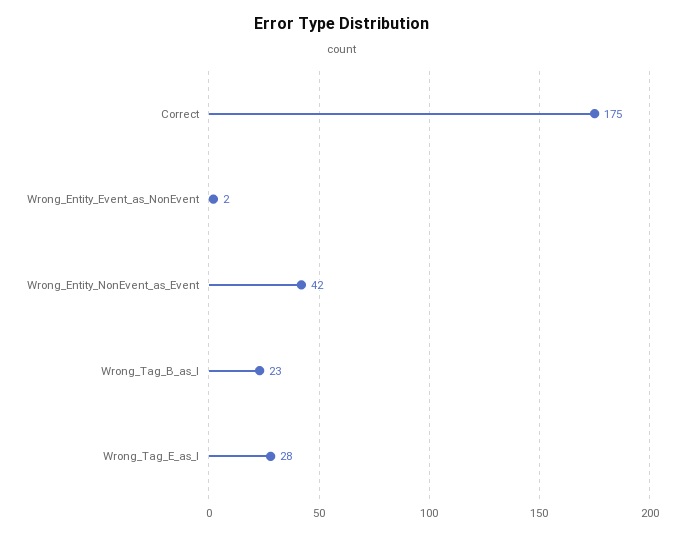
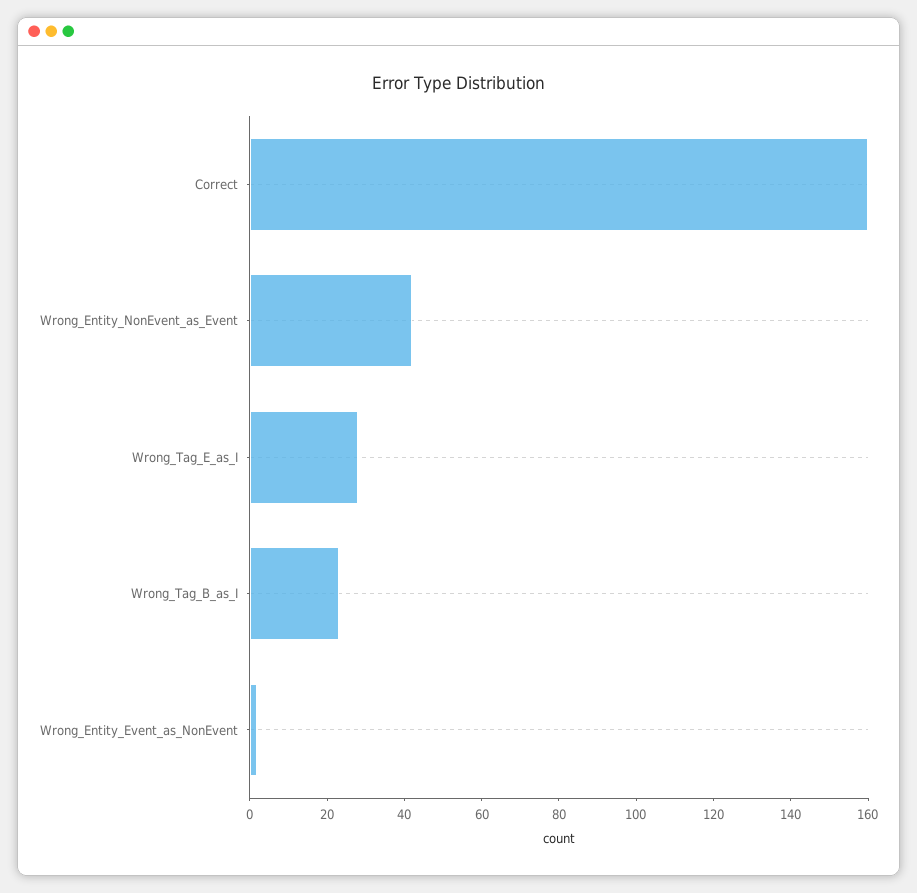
  {
-   "Correct": 175,
+   "Correct": 160,
    "Wrong_Entity_Event_as_NonEvent": 2,
    "Wrong_Entity_NonEvent_as_Event": 42,
    "Wrong_Tag_B_as_I": 23,
    "Wrong_Tag_E_as_I": 28
  }

